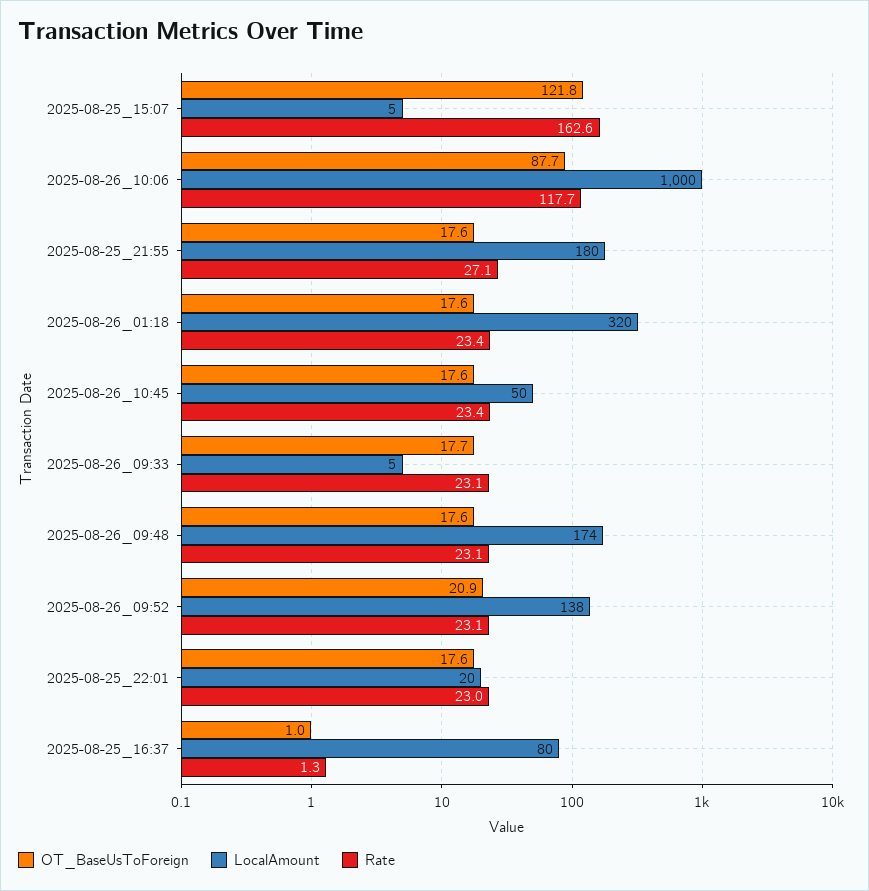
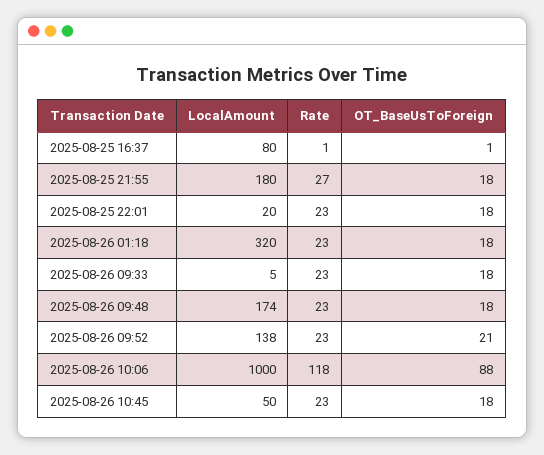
  {
    "OT_BaseUsToForeign": {
-     "2025-08-25_15:07": 121.8,
      "2025-08-26_10:06": 87.7,
      "2025-08-25_21:55": 17.6,
      "2025-08-26_01:18": 17.6,
      "2025-08-26_10:45": 17.6,
      "2025-08-26_09:33": 17.7,
      "2025-08-26_09:48": 17.6,
      "2025-08-26_09:52": 20.9,
      "2025-08-25_22:01": 17.6,
      "2025-08-25_16:37": 1
    },
    "LocalAmount": {
-     "2025-08-25_15:07": 5,
      "2025-08-26_10:06": 1000,
      "2025-08-25_21:55": 180,
      "2025-08-26_01:18": 320,
      "2025-08-26_10:45": 50,
      "2025-08-26_09:33": 5,
      "2025-08-26_09:48": 174,
      "2025-08-26_09:52": 138,
      "2025-08-25_22:01": 20,
      "2025-08-25_16:37": 80
    },
    "Rate": {
-     "2025-08-25_15:07": 162.6,
      "2025-08-26_10:06": 117.7,
      "2025-08-25_21:55": 27.1,
      "2025-08-26_01:18": 23.4,
      "2025-08-26_10:45": 23.4,
      "2025-08-26_09:33": 23.1,
      "2025-08-26_09:48": 23.1,
      "2025-08-26_09:52": 23.1,
      "2025-08-25_22:01": 23,
      "2025-08-25_16:37": 1.3
    }
  }

